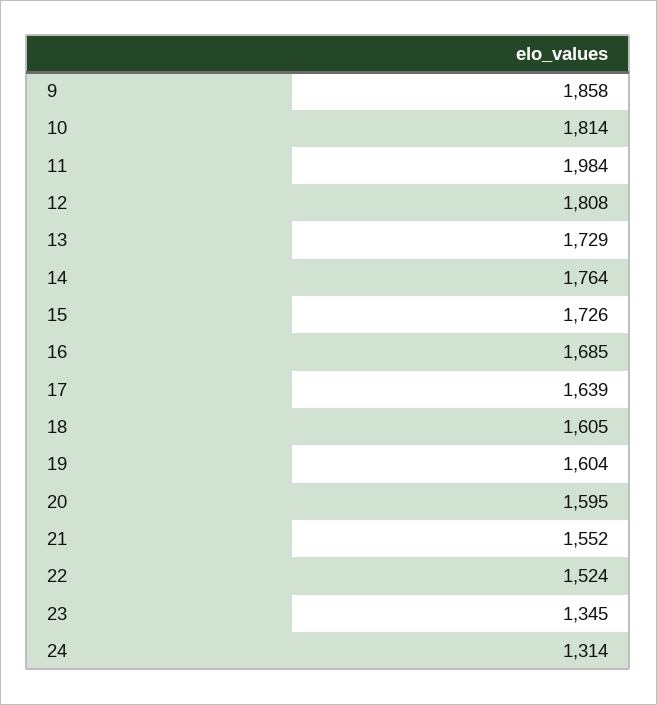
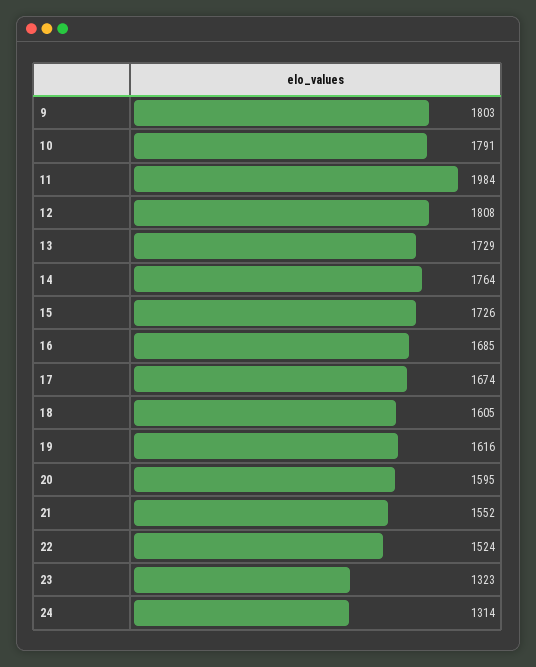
  {
-   "9": 1858,
+   "9": 1803,
-   "10": 1814,
+   "10": 1791,
    "11": 1984,
    "12": 1808,
    "13": 1729,
    "14": 1764,
    "15": 1726,
    "16": 1685,
-   "17": 1639,
+   "17": 1674,
    "18": 1605,
-   "19": 1604,
+   "19": 1616,
    "20": 1595,
    "21": 1552,
    "22": 1524,
-   "23": 1345,
+   "23": 1323,
    "24": 1314
  }

